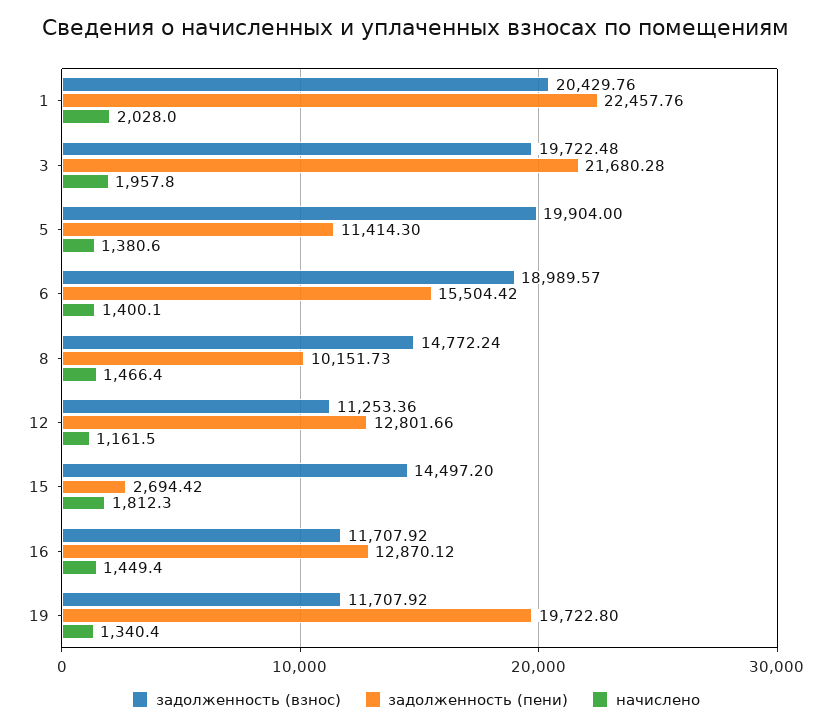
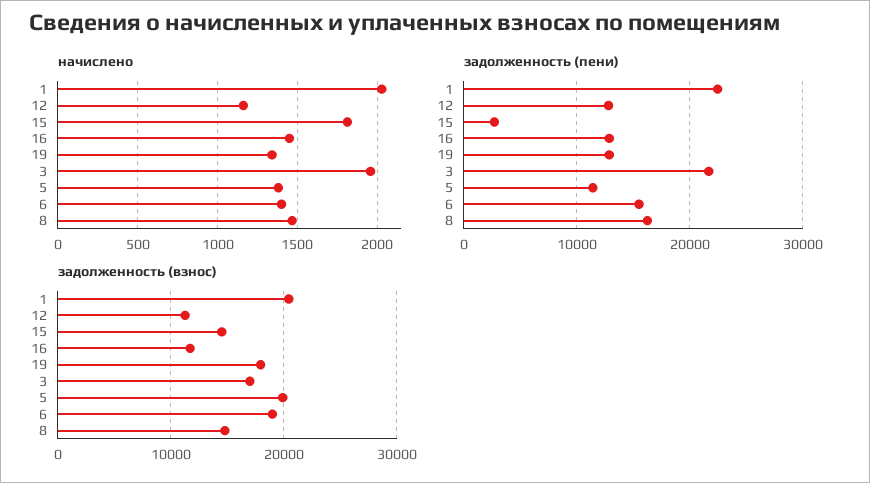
  {
    "задолженность (взнос)": {
      "1": 20429.76,
-     "3": 19722.48,
+     "3": 17000,
      "5": 19904,
      "6": 18989.57,
      "8": 14772.24,
      "12": 11253.36,
      "15": 14497.2,
      "16": 11707.92,
-     "19": 11707.92
+     "19": 18000
    },
    "задолженность (пени)": {
      "1": 22457.76,
      "3": 21680.28,
      "5": 11414.3,
      "6": 15504.42,
-     "8": 10151.73,
+     "8": 16000,
      "12": 12801.66,
      "15": 2694.42,
      "16": 12870.12,
-     "19": 19722.8
+     "19": 13000
    },
    "начислено": {
      "1": 2028,
      "3": 1957.8,
      "5": 1380.6,
      "6": 1400.1,
      "8": 1466.4,
      "12": 1161.5,
      "15": 1812.3,
      "16": 1449.4,
      "19": 1340.4
    }
  }

